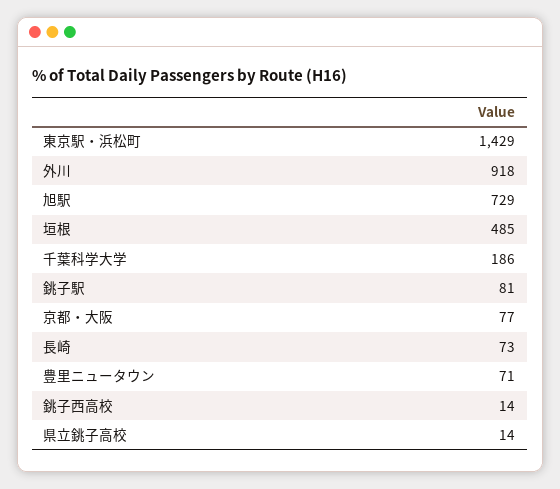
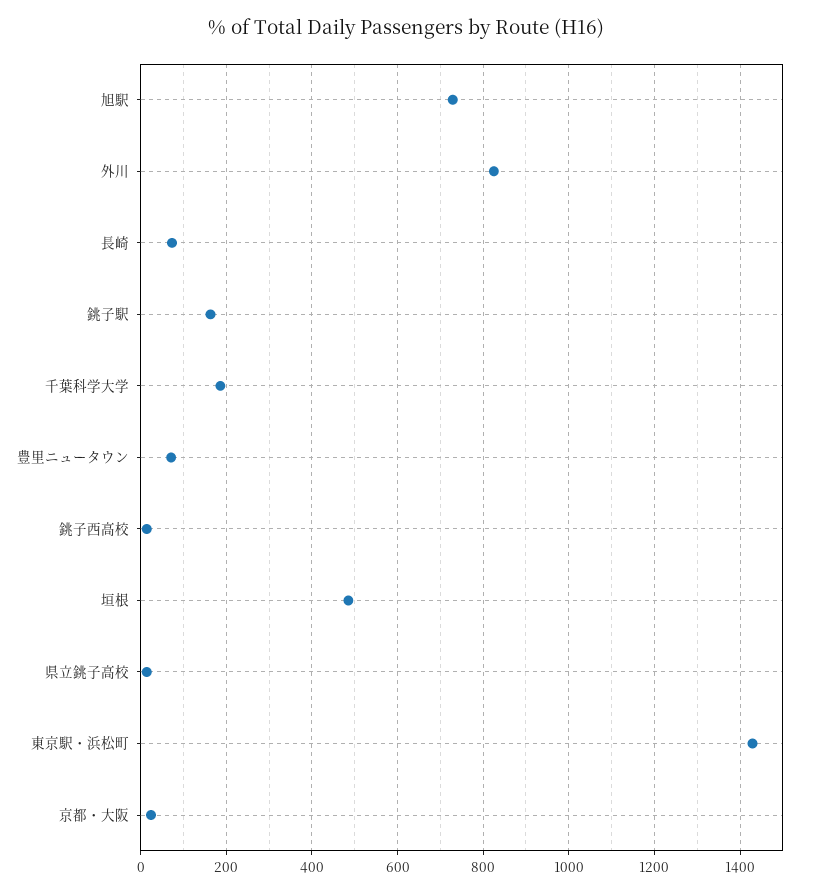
  {
    "東京駅・浜松町": 1429,
-   "外川": 918,
+   "外川": 820,
    "旭駅": 729,
    "垣根": 485,
    "千葉科学大学": 186,
-   "銚子駅": 81,
+   "銚子駅": 160,
-   "京都・大阪": 77,
+   "京都・大阪": 20,
    "長崎": 73,
    "豊里ニュータウン": 71,
    "銚子西高校": 14,
    "県立銚子高校": 14
  }

